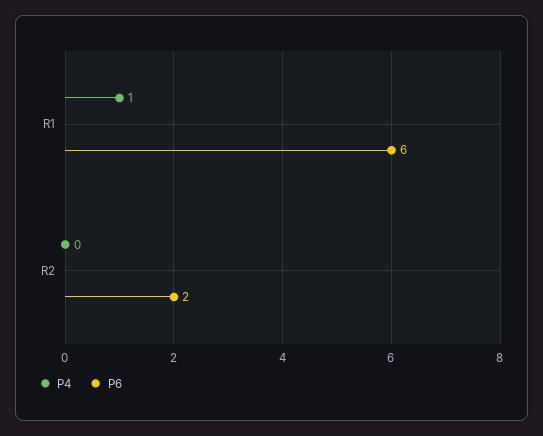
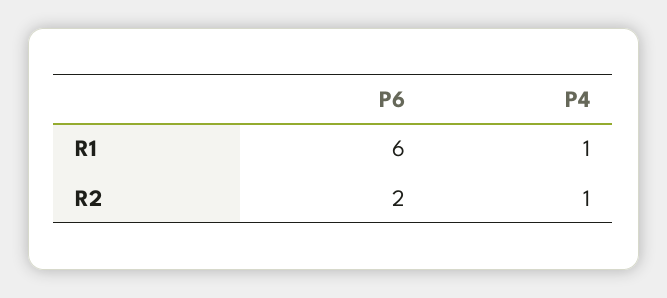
  {
    "P4": {
      "R1": 1,
-     "R2": 0
+     "R2": 1
    },
    "P6": {
      "R1": 6,
      "R2": 2
    }
  }

